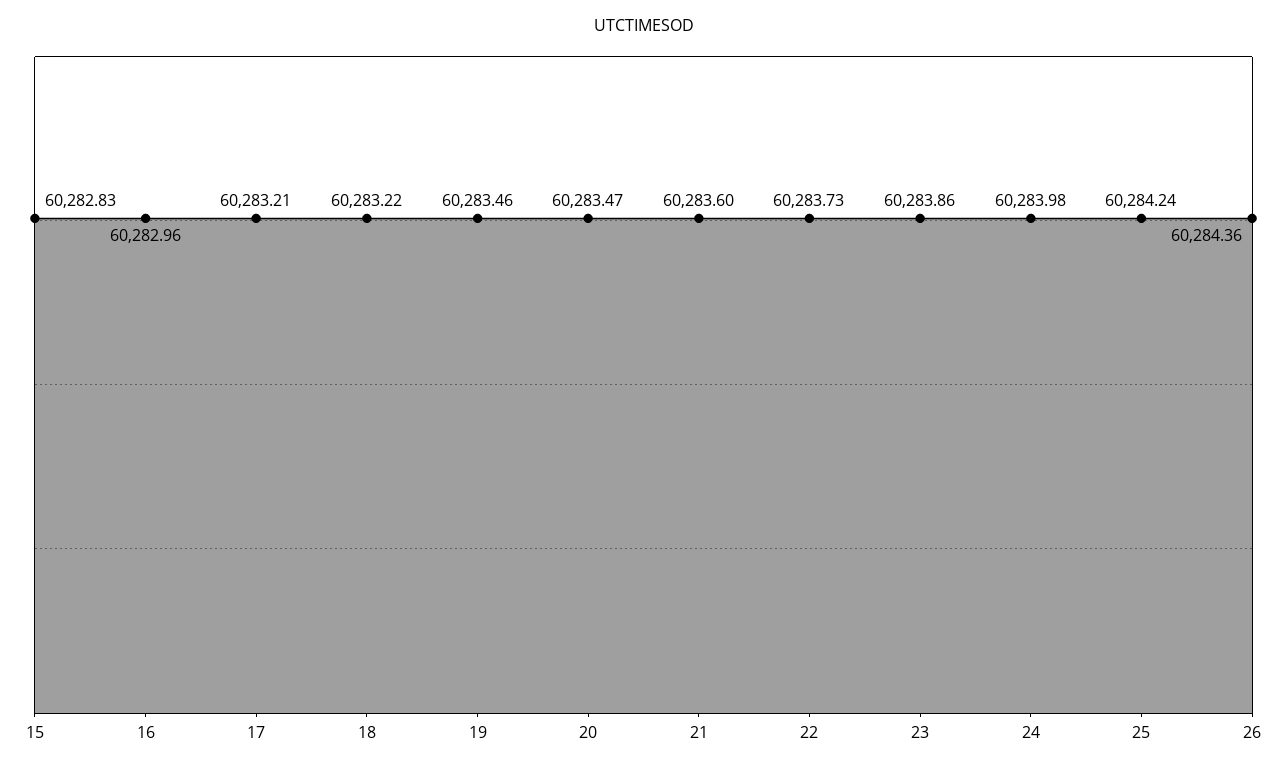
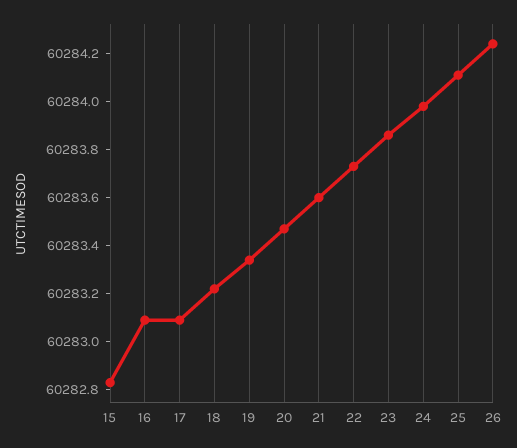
  {
    "15": 60282.83,
-   "16": 60282.96,
+   "16": 60283.1,
-   "17": 60283.21,
+   "17": 60283.1,
    "18": 60283.22,
-   "19": 60283.46,
+   "19": 60283.35,
    "20": 60283.47,
    "21": 60283.6,
    "22": 60283.73,
    "23": 60283.86,
    "24": 60283.98,
-   "25": 60284.24,
+   "25": 60284.1,
-   "26": 60284.36
+   "26": 60284.25
  }

